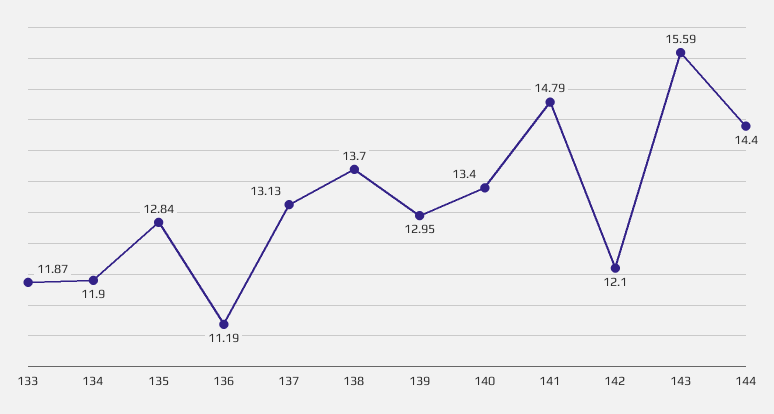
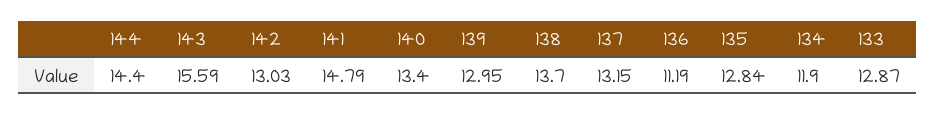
  {
-   "133": 11.87,
+   "133": 12.87,
    "134": 11.9,
    "135": 12.84,
    "136": 11.19,
-   "137": 13.13,
+   "137": 13.15,
    "138": 13.7,
    "139": 12.95,
    "140": 13.4,
    "141": 14.79,
-   "142": 12.1,
+   "142": 13.03,
    "143": 15.59,
    "144": 14.4
  }

